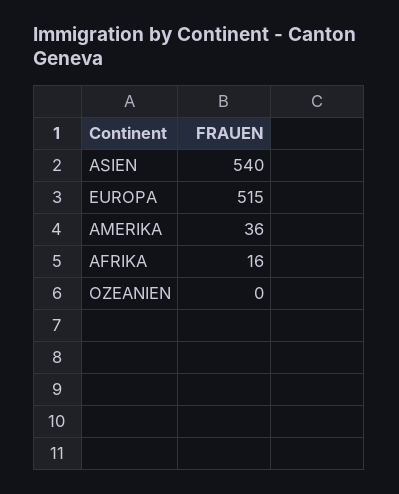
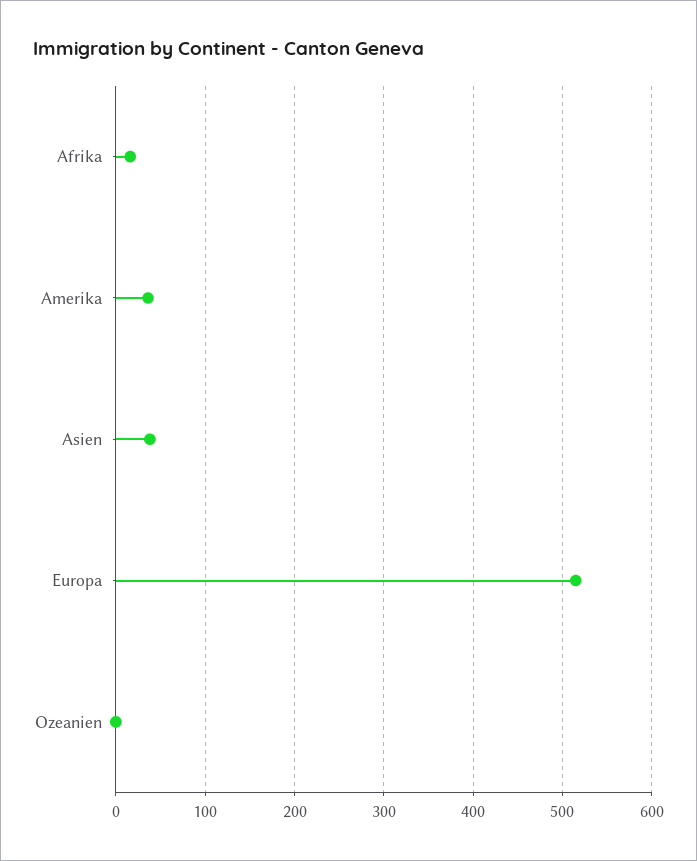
  {
-   "ASIEN": 540,
+   "ASIEN": 40,
    "EUROPA": 515,
    "AMERIKA": 36,
    "AFRIKA": 16,
    "OZEANIEN": 0
  }

